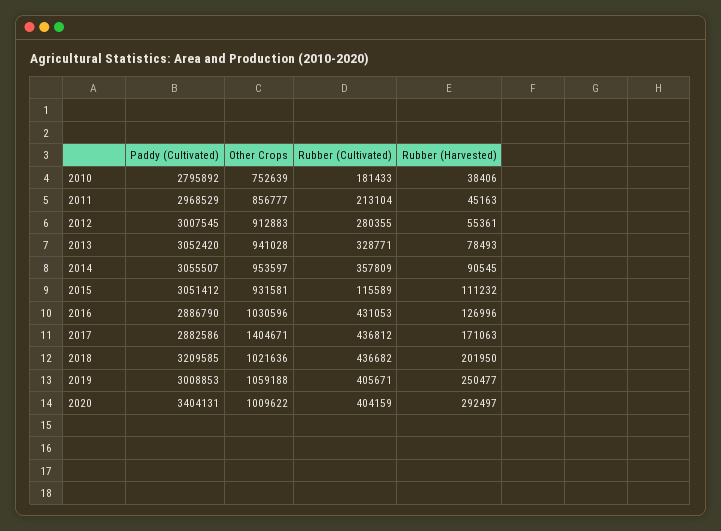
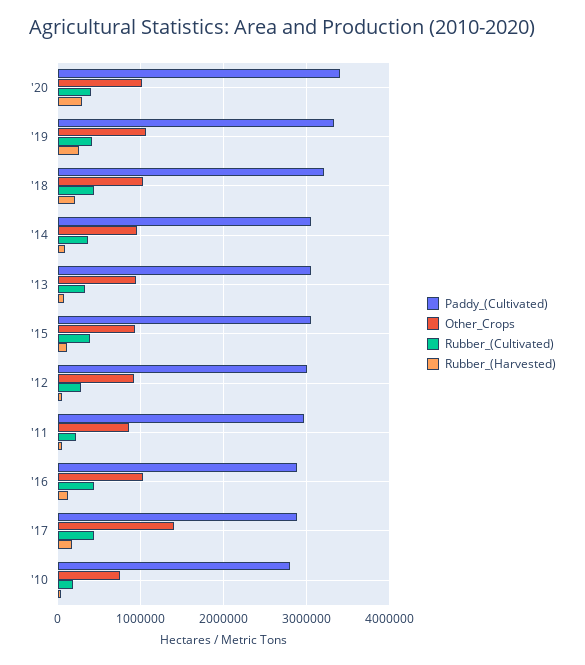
  {
    "Paddy (Cultivated)": {
      "2010": 2795892,
      "2011": 2968529,
      "2012": 3007545,
      "2013": 3052420,
      "2014": 3055507,
      "2015": 3051412,
      "2016": 2886790,
      "2017": 2882586,
      "2018": 3209585,
-     "2019": 3008853,
+     "2019": 3300000,
      "2020": 3404131
    },
    "Other Crops": {
      "2010": 752639,
      "2011": 856777,
      "2012": 912883,
      "2013": 941028,
      "2014": 953597,
      "2015": 931581,
      "2016": 1030596,
      "2017": 1404671,
      "2018": 1021636,
      "2019": 1059188,
      "2020": 1009622
    },
    "Rubber (Cultivated)": {
      "2010": 181433,
      "2011": 213104,
      "2012": 280355,
      "2013": 328771,
      "2014": 357809,
-     "2015": 115589,
+     "2015": 400000,
      "2016": 431053,
      "2017": 436812,
      "2018": 436682,
      "2019": 405671,
      "2020": 404159
    },
    "Rubber (Harvested)": {
      "2010": 38406,
      "2011": 45163,
      "2012": 55361,
      "2013": 78493,
      "2014": 90545,
      "2015": 111232,
      "2016": 126996,
      "2017": 171063,
      "2018": 201950,
      "2019": 250477,
      "2020": 292497
    }
  }

